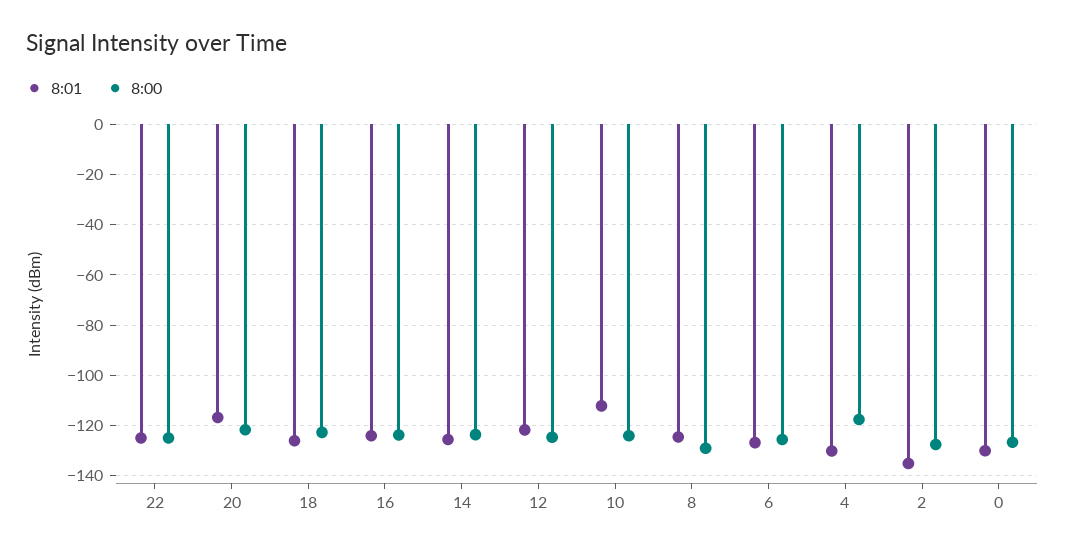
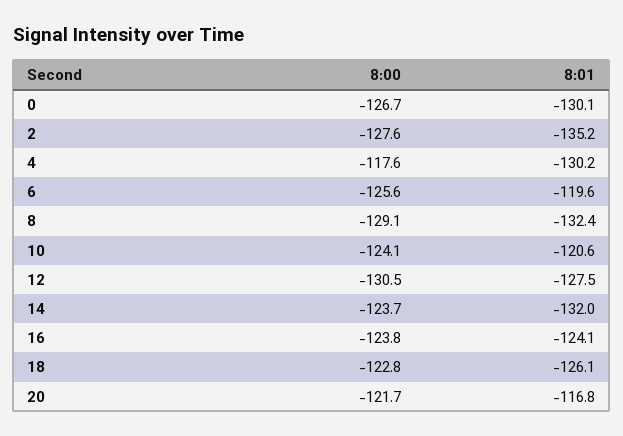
  {
    "8:01": {
-     "22": -125,
      "20": -116.8,
      "18": -126.1,
      "16": -124.1,
-     "14": -125,
+     "14": -132,
-     "12": -122.5,
+     "12": -127.5,
-     "10": -112.5,
+     "10": -120.6,
-     "8": -125,
+     "8": -132.4,
-     "6": -127.5,
+     "6": -119.6,
      "4": -130.2,
      "2": -135.2,
      "0": -130.1
    },
    "8:00": {
-     "22": -125,
      "20": -121.7,
      "18": -122.8,
      "16": -123.8,
      "14": -123.7,
-     "12": -125,
+     "12": -130.5,
      "10": -124.1,
      "8": -129.1,
      "6": -125.6,
      "4": -117.6,
      "2": -127.6,
      "0": -126.7
    }
  }

